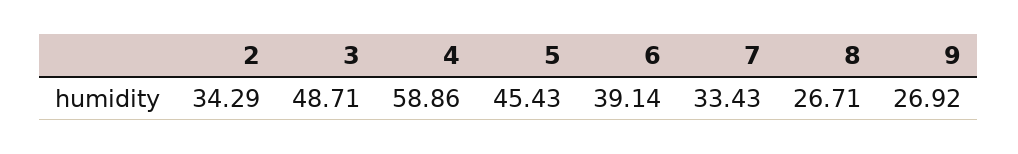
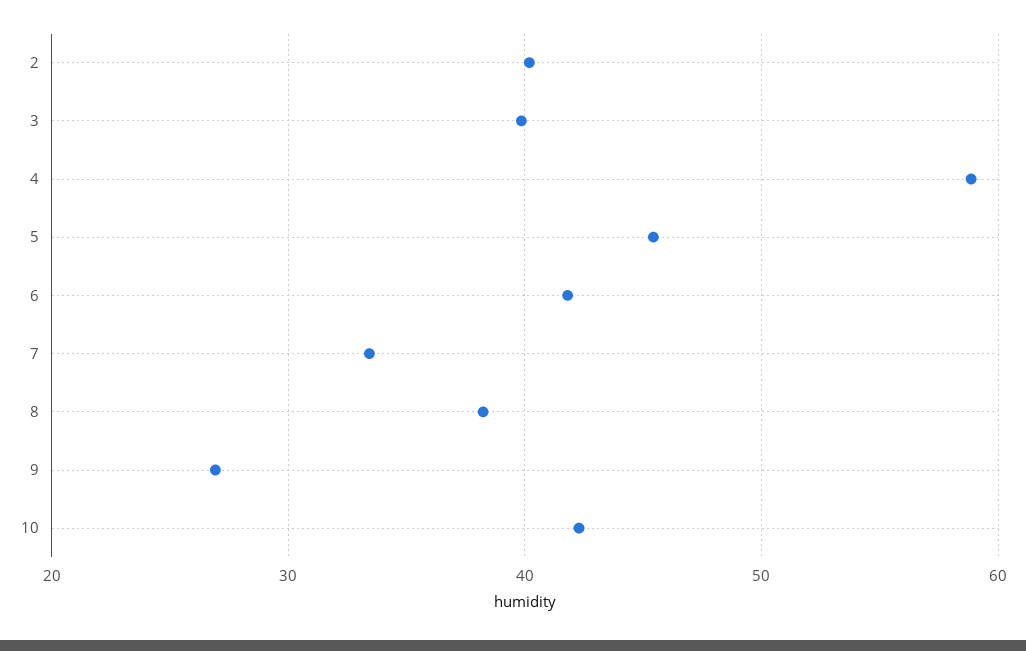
  {
-   "2": 34.29,
+   "2": 40,
-   "3": 48.71,
+   "3": 40,
    "4": 58.86,
    "5": 45.43,
-   "6": 39.14,
+   "6": 42,
    "7": 33.43,
-   "8": 26.71,
+   "8": 38,
-   "9": 26.92
+   "9": 26.92,
+   "10": 42
  }

